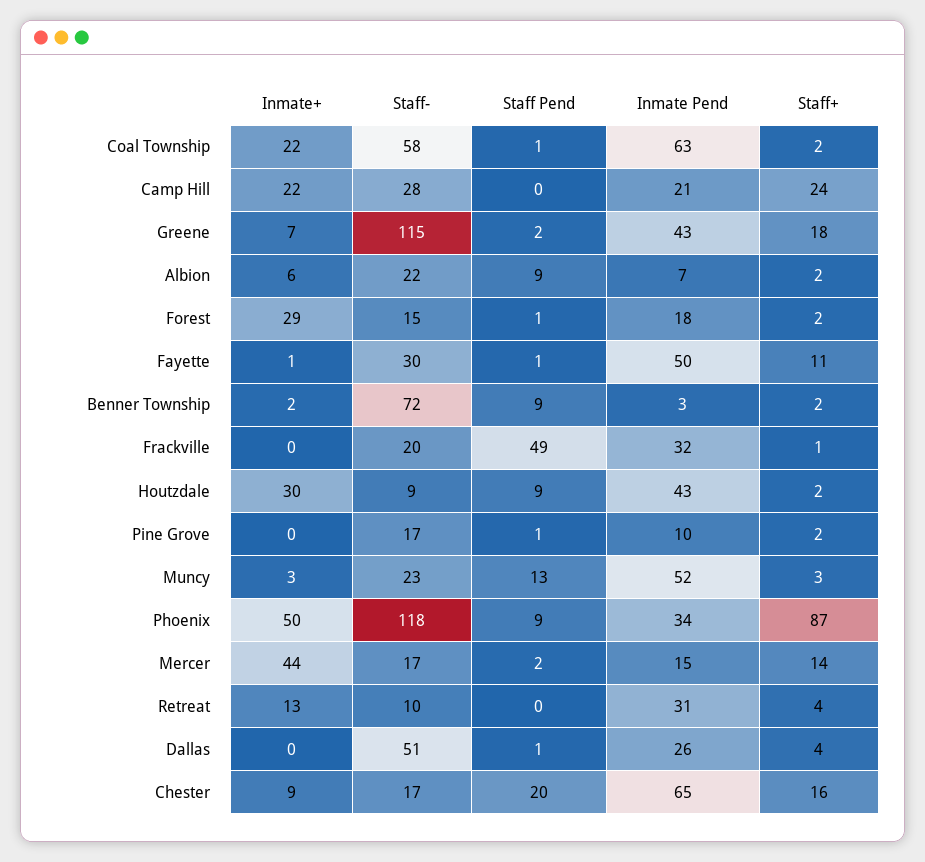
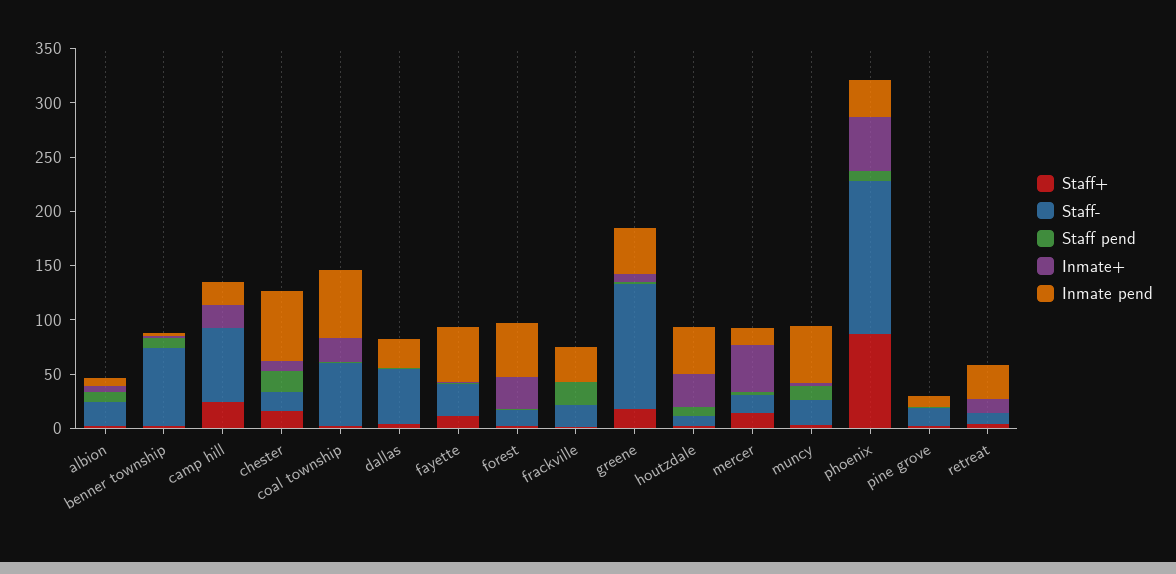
  {
    "Inmate+": {
      "Coal Township": 22,
      "Camp Hill": 22,
      "Greene": 7,
      "Albion": 6,
      "Forest": 29,
      "Fayette": 1,
      "Benner Township": 2,
      "Frackville": 0,
      "Houtzdale": 30,
      "Pine Grove": 0,
      "Muncy": 3,
      "Phoenix": 50,
      "Mercer": 44,
      "Retreat": 13,
      "Dallas": 0,
      "Chester": 9
    },
    "Staff-": {
      "Coal Township": 58,
-     "Camp Hill": 28,
+     "Camp Hill": 70,
      "Greene": 115,
      "Albion": 22,
      "Forest": 15,
      "Fayette": 30,
      "Benner Township": 72,
      "Frackville": 20,
      "Houtzdale": 9,
      "Pine Grove": 17,
      "Muncy": 23,
-     "Phoenix": 118,
+     "Phoenix": 140,
      "Mercer": 17,
      "Retreat": 10,
      "Dallas": 51,
      "Chester": 17
    },
    "Staff Pend": {
      "Coal Township": 1,
      "Camp Hill": 0,
      "Greene": 2,
      "Albion": 9,
      "Forest": 1,
      "Fayette": 1,
      "Benner Township": 9,
-     "Frackville": 49,
+     "Frackville": 20,
      "Houtzdale": 9,
      "Pine Grove": 1,
      "Muncy": 13,
      "Phoenix": 9,
      "Mercer": 2,
      "Retreat": 0,
      "Dallas": 1,
      "Chester": 20
    },
    "Inmate Pend": {
      "Coal Township": 63,
      "Camp Hill": 21,
      "Greene": 43,
      "Albion": 7,
-     "Forest": 18,
+     "Forest": 50,
      "Fayette": 50,
      "Benner Township": 3,
      "Frackville": 32,
      "Houtzdale": 43,
      "Pine Grove": 10,
      "Muncy": 52,
      "Phoenix": 34,
      "Mercer": 15,
      "Retreat": 31,
      "Dallas": 26,
      "Chester": 65
    },
    "Staff+": {
      "Coal Township": 2,
      "Camp Hill": 24,
      "Greene": 18,
      "Albion": 2,
      "Forest": 2,
      "Fayette": 11,
      "Benner Township": 2,
      "Frackville": 1,
      "Houtzdale": 2,
      "Pine Grove": 2,
      "Muncy": 3,
      "Phoenix": 87,
      "Mercer": 14,
      "Retreat": 4,
      "Dallas": 4,
      "Chester": 16
    }
  }

